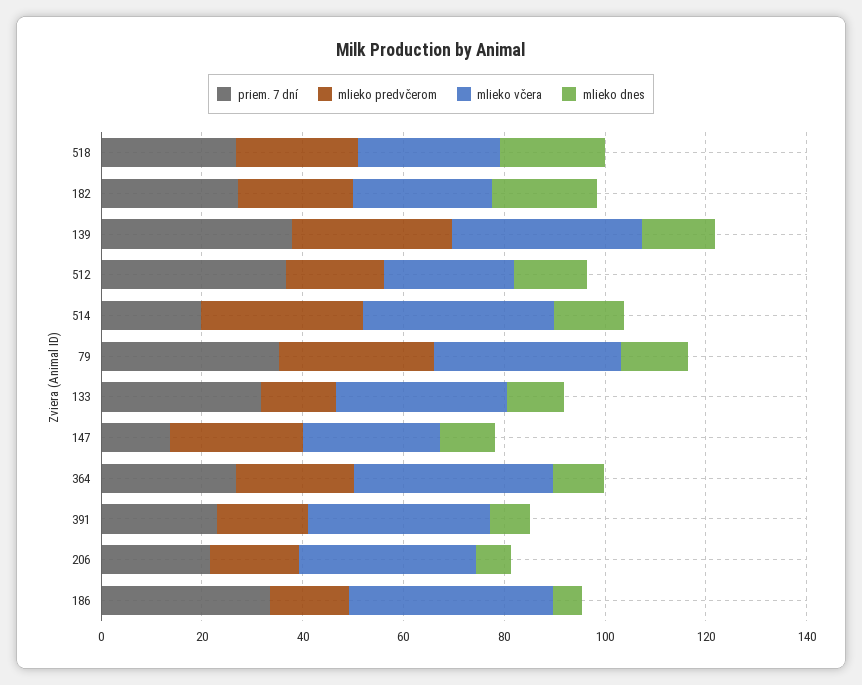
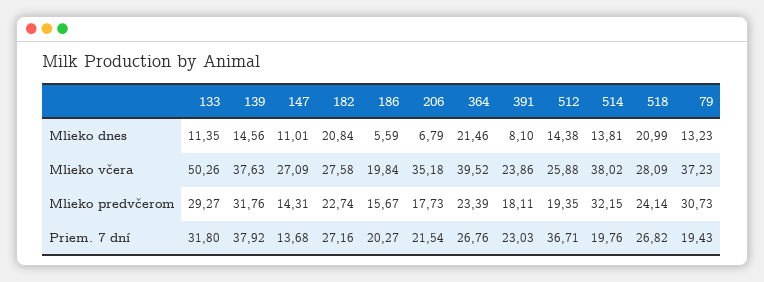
  {
    "priem. 7 dní": {
      "518": 26.82,
      "182": 27.16,
      "139": 37.92,
      "512": 36.71,
      "514": 19.76,
-     "79": 35,
+     "79": 19.43,
      "133": 31.8,
      "147": 13.68,
      "364": 26.76,
      "391": 23.03,
      "206": 21.54,
-     "186": 35
+     "186": 20.27
    },
    "mlieko predvčerom": {
      "518": 24.14,
      "182": 22.74,
      "139": 31.76,
      "512": 19.35,
      "514": 32.15,
      "79": 30.73,
-     "133": 15,
+     "133": 29.27,
-     "147": 25,
+     "147": 14.31,
      "364": 23.39,
      "391": 18.11,
      "206": 17.73,
      "186": 15.67
    },
    "mlieko včera": {
      "518": 28.09,
      "182": 27.58,
      "139": 37.63,
      "512": 25.88,
      "514": 38.02,
      "79": 37.23,
-     "133": 35,
+     "133": 50.26,
      "147": 27.09,
      "364": 39.52,
-     "391": 35,
+     "391": 23.86,
      "206": 35.18,
-     "186": 40
+     "186": 19.84
    },
    "mlieko dnes": {
      "518": 20.99,
      "182": 20.84,
      "139": 14.56,
      "512": 14.38,
      "514": 13.81,
      "79": 13.23,
      "133": 11.35,
      "147": 11.01,
-     "364": 10,
+     "364": 21.46,
      "391": 8.1,
      "206": 6.79,
      "186": 5.59
    }
  }

